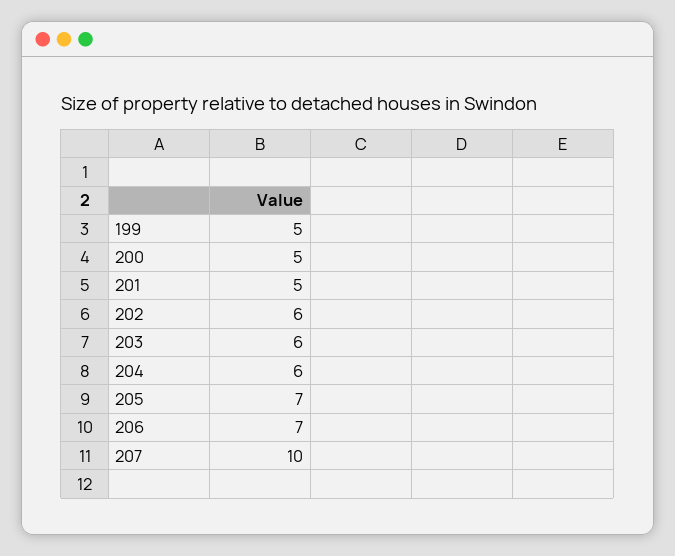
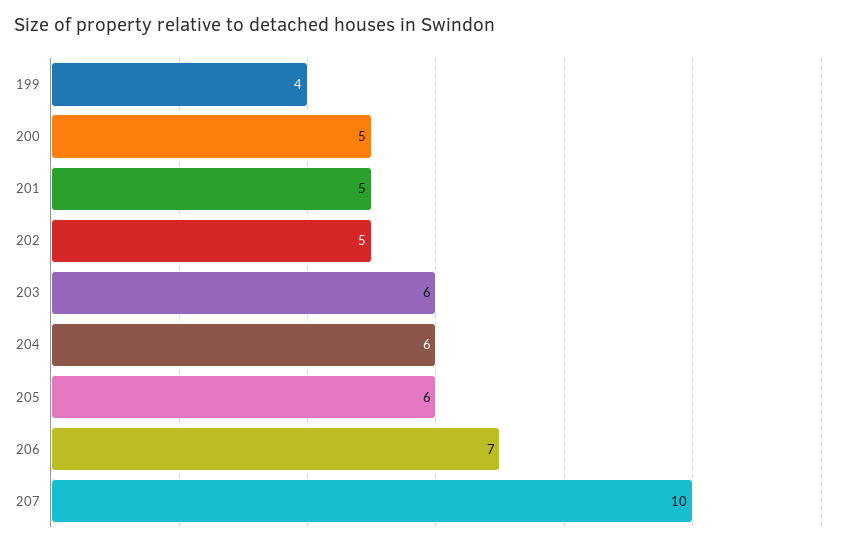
  {
-   "199": 5,
+   "199": 4,
    "200": 5,
    "201": 5,
-   "202": 6,
+   "202": 5,
    "203": 6,
    "204": 6,
-   "205": 7,
+   "205": 6,
    "206": 7,
    "207": 10
  }

